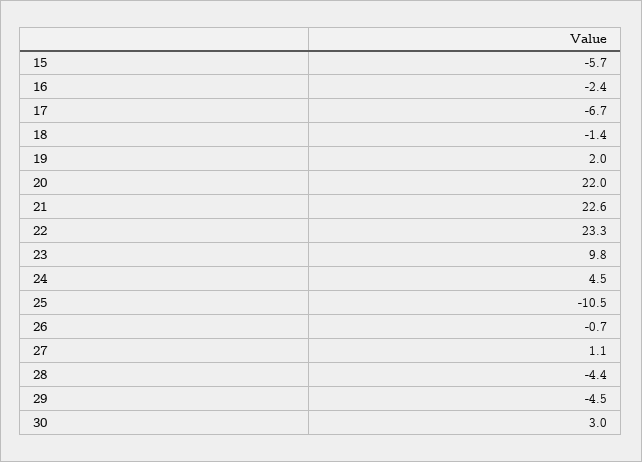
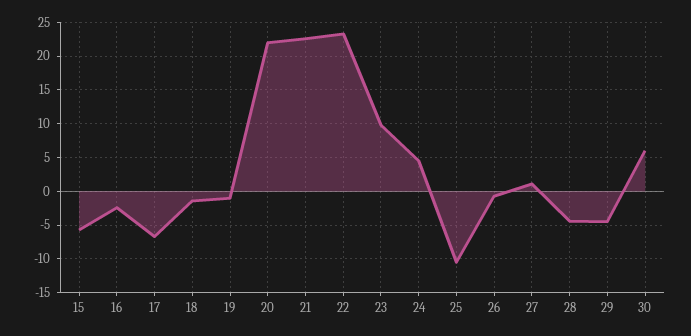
  {
    "15": -5.7,
    "16": -2.4,
    "17": -6.7,
    "18": -1.4,
-   "19": 2,
+   "19": -1,
    "20": 22,
    "21": 22.6,
    "22": 23.3,
    "23": 9.8,
    "24": 4.5,
    "25": -10.5,
    "26": -0.7,
    "27": 1.1,
    "28": -4.4,
    "29": -4.5,
-   "30": 3
+   "30": 6
  }

